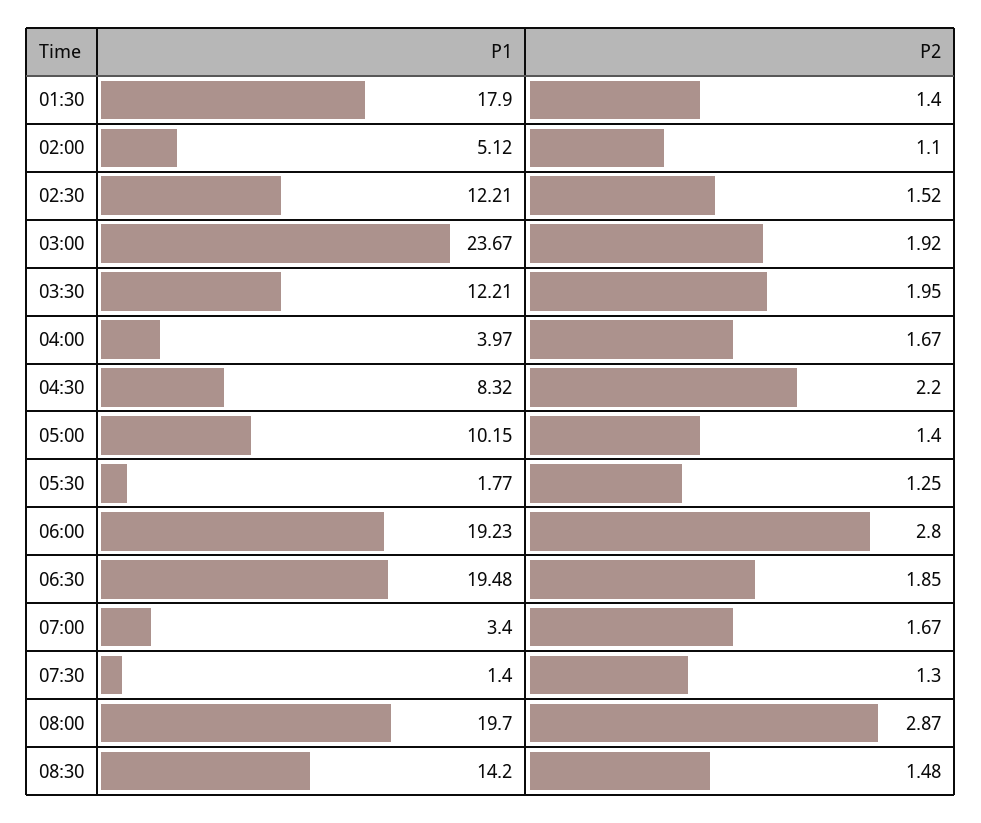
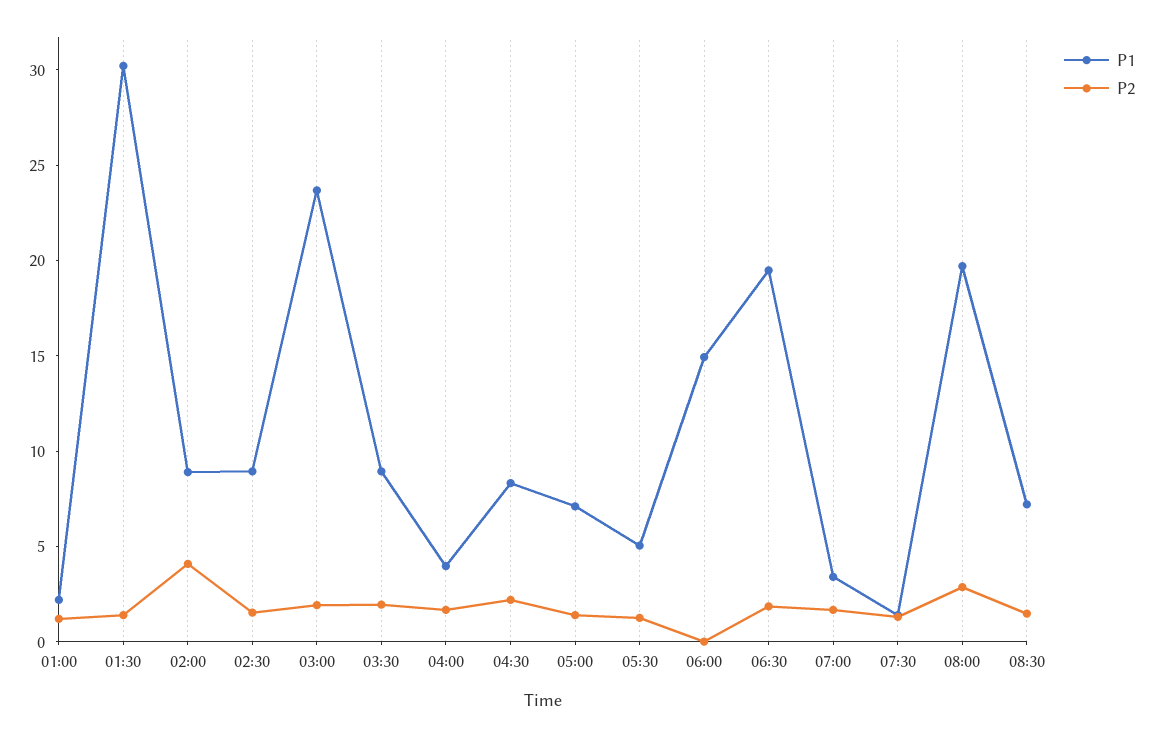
  {
    "P1": {
-     "01:30": 17.9,
+     "01:30": 30,
-     "02:00": 5.12,
+     "02:00": 9,
-     "02:30": 12.21,
+     "02:30": 9,
      "03:00": 23.67,
-     "03:30": 12.21,
+     "03:30": 9,
      "04:00": 3.97,
      "04:30": 8.32,
-     "05:00": 10.15,
+     "05:00": 7,
-     "05:30": 1.77,
+     "05:30": 5,
-     "06:00": 19.23,
+     "06:00": 15,
      "06:30": 19.48,
      "07:00": 3.4,
      "07:30": 1.4,
      "08:00": 19.7,
-     "08:30": 14.2
+     "08:30": 7,
+     "01:00": 2
    },
    "P2": {
      "01:30": 1.4,
-     "02:00": 1.1,
+     "02:00": 4,
      "02:30": 1.52,
      "03:00": 1.92,
      "03:30": 1.95,
      "04:00": 1.67,
      "04:30": 2.2,
      "05:00": 1.4,
      "05:30": 1.25,
-     "06:00": 2.8,
+     "06:00": 0,
      "06:30": 1.85,
      "07:00": 1.67,
      "07:30": 1.3,
      "08:00": 2.87,
-     "08:30": 1.48
+     "08:30": 1.48,
+     "01:00": 1
    }
  }

